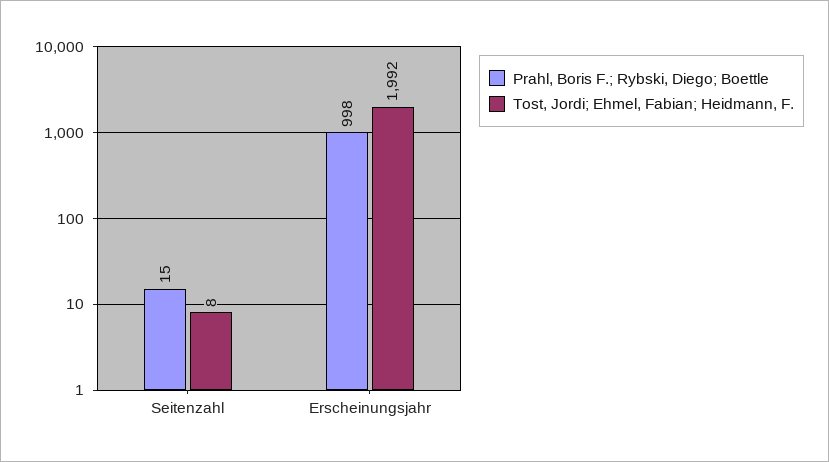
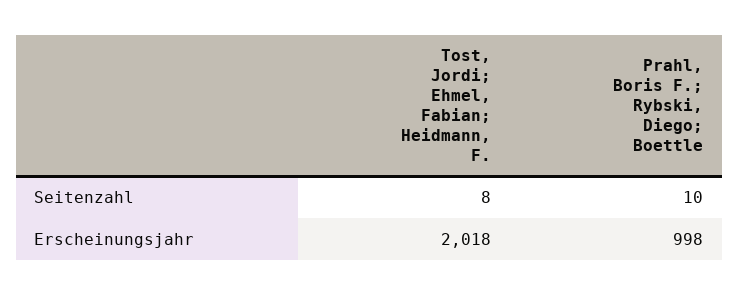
  {
    "Prahl, Boris F.; Rybski, Diego; Boettle": {
-     "Seitenzahl": 15,
+     "Seitenzahl": 10,
      "Erscheinungsjahr": 998
    },
    "Tost, Jordi; Ehmel, Fabian; Heidmann, F.": {
      "Seitenzahl": 8,
-     "Erscheinungsjahr": 1992
+     "Erscheinungsjahr": 2018
    }
  }

